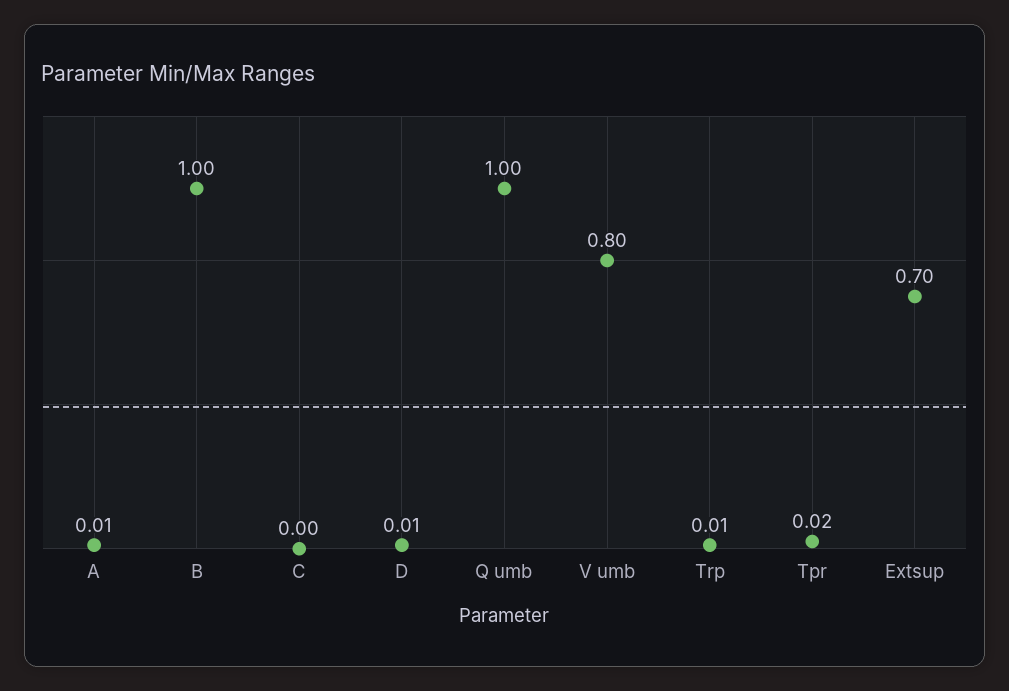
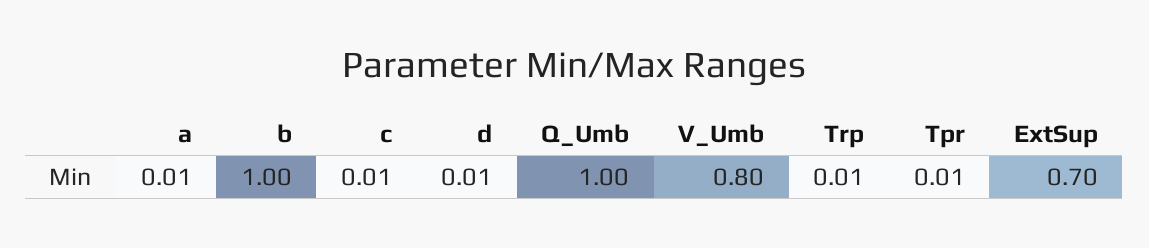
  {
    "A": 0.01,
    "B": 1,
-   "C": 0,
+   "C": 0.01,
    "D": 0.01,
    "Q umb": 1,
    "V umb": 0.8,
    "Trp": 0.01,
-   "Tpr": 0.02,
+   "Tpr": 0.01,
    "Extsup": 0.7
  }

